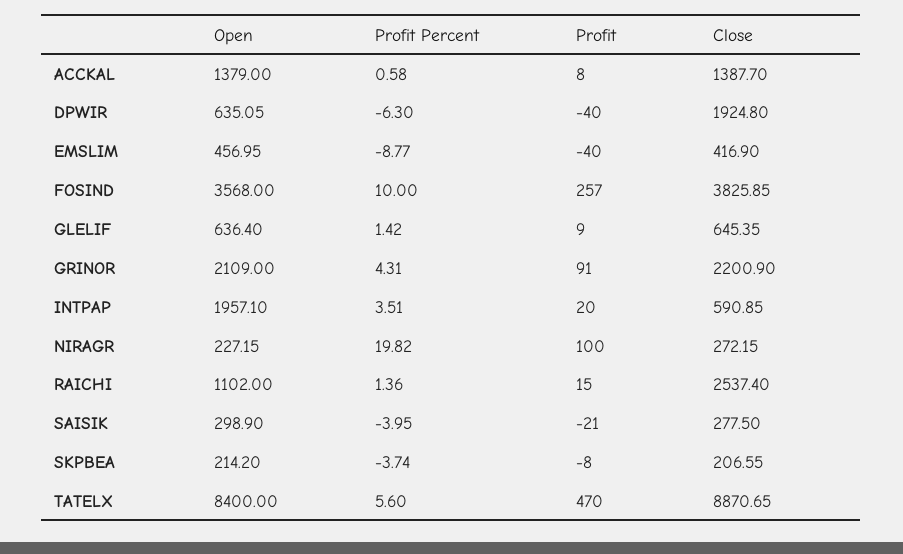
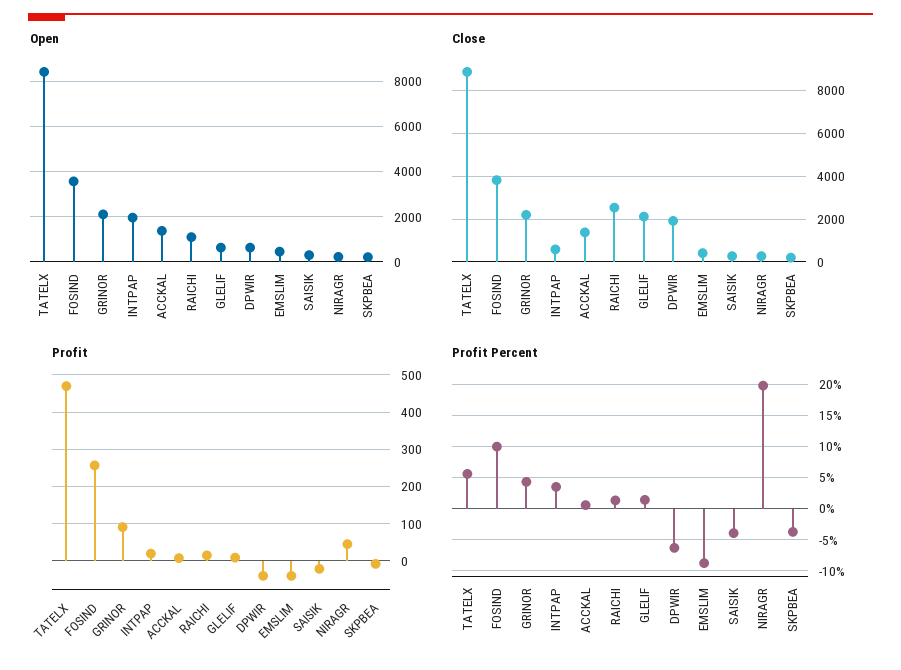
  {
    "Open": {
      "ACCKAL": 1379,
      "DPWIR": 635.05,
      "EMSLIM": 456.95,
      "FOSIND": 3568,
      "GLELIF": 636.4,
      "GRINOR": 2109,
      "INTPAP": 1957.1,
      "NIRAGR": 227.15,
      "RAICHI": 1102,
      "SAISIK": 298.9,
      "SKPBEA": 214.2,
      "TATELX": 8400
    },
    "Profit Percent": {
      "ACCKAL": 0.58,
      "DPWIR": -6.3,
      "EMSLIM": -8.77,
      "FOSIND": 10,
      "GLELIF": 1.42,
      "GRINOR": 4.31,
      "INTPAP": 3.51,
      "NIRAGR": 19.82,
      "RAICHI": 1.36,
      "SAISIK": -3.95,
      "SKPBEA": -3.74,
      "TATELX": 5.6
    },
    "Profit": {
      "ACCKAL": 8,
      "DPWIR": -40,
      "EMSLIM": -40,
      "FOSIND": 257,
      "GLELIF": 9,
      "GRINOR": 91,
      "INTPAP": 20,
-     "NIRAGR": 100,
+     "NIRAGR": 40,
      "RAICHI": 15,
      "SAISIK": -21,
      "SKPBEA": -8,
      "TATELX": 470
    },
    "Close": {
      "ACCKAL": 1387.7,
      "DPWIR": 1924.8,
      "EMSLIM": 416.9,
      "FOSIND": 3825.85,
-     "GLELIF": 645.35,
+     "GLELIF": 2000,
      "GRINOR": 2200.9,
      "INTPAP": 590.85,
      "NIRAGR": 272.15,
      "RAICHI": 2537.4,
      "SAISIK": 277.5,
      "SKPBEA": 206.55,
      "TATELX": 8870.65
    }
  }

